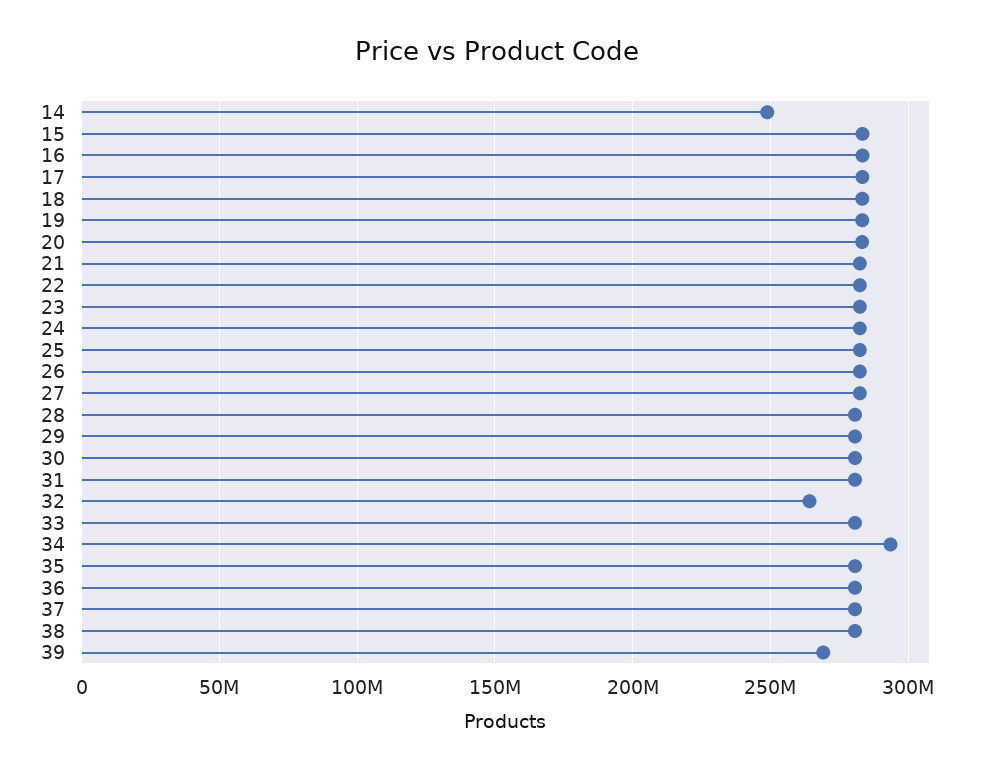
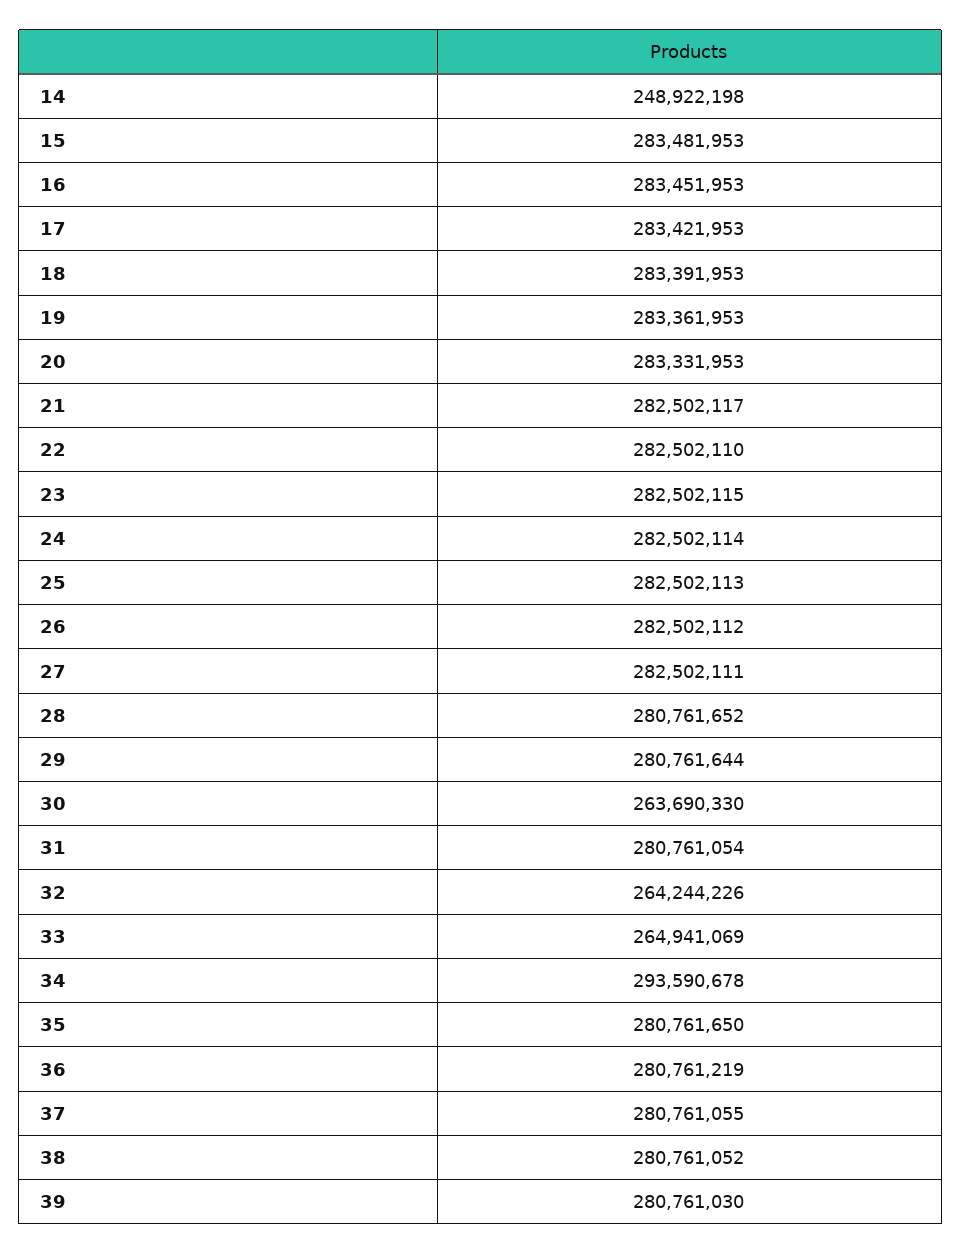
  {
    "14": 248922198,
    "15": 283481953,
    "16": 283451953,
    "17": 283421953,
    "18": 283391953,
    "19": 283361953,
    "20": 283331953,
    "21": 282502117,
    "22": 282502110,
    "23": 282502115,
    "24": 282502114,
    "25": 282502113,
    "26": 282502112,
    "27": 282502111,
    "28": 280761652,
    "29": 280761644,
-   "30": 280000000,
+   "30": 263690330,
    "31": 280761054,
    "32": 264244226,
-   "33": 280000000,
+   "33": 264941069,
    "34": 293590678,
    "35": 280761650,
    "36": 280761219,
    "37": 280761055,
    "38": 280761052,
-   "39": 270000000
+   "39": 280761030
  }

